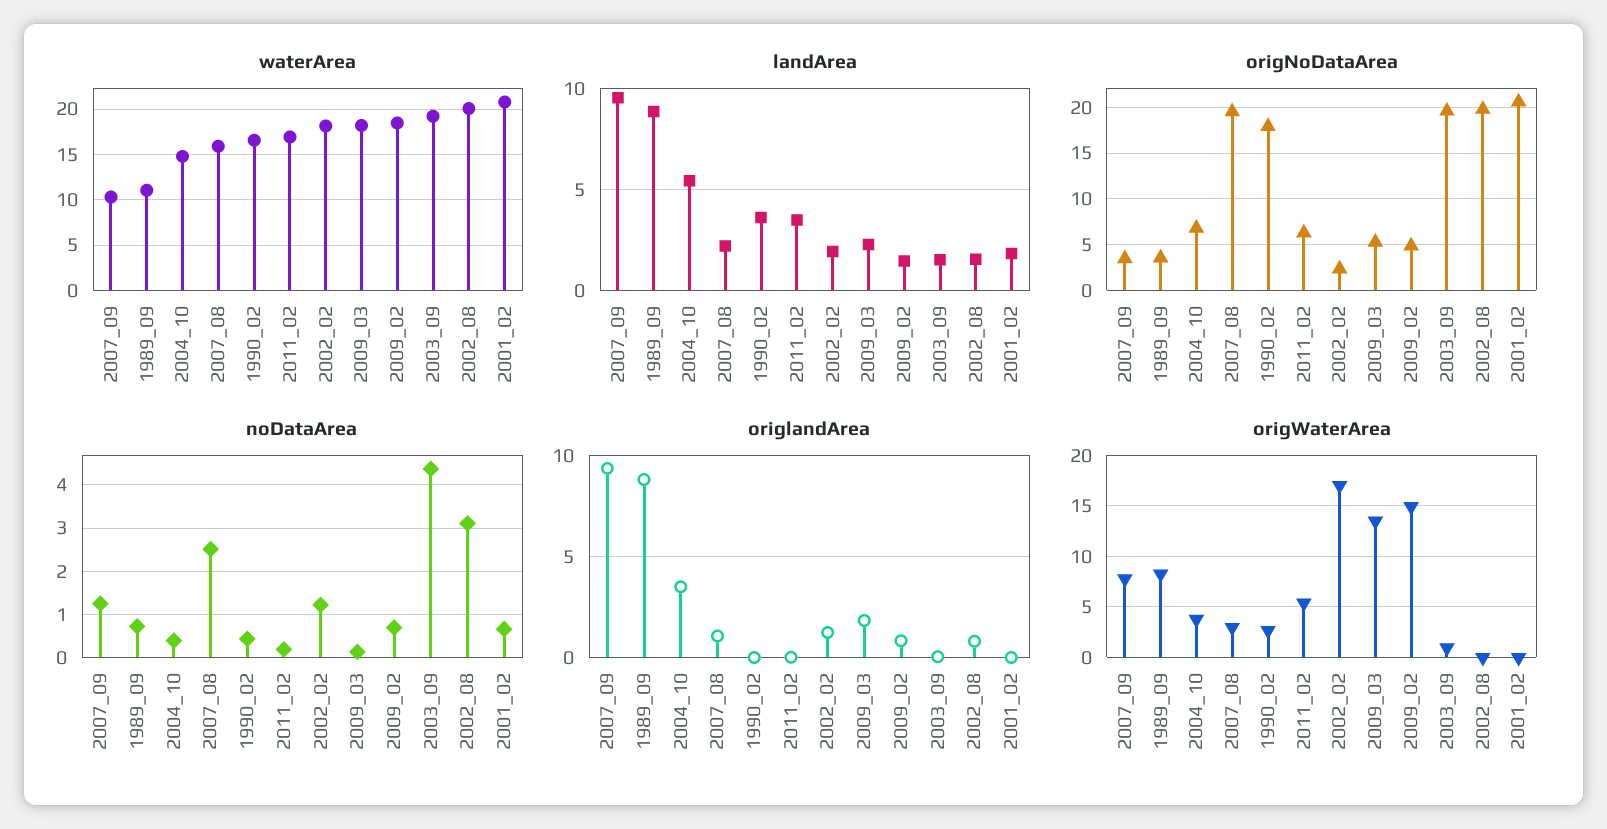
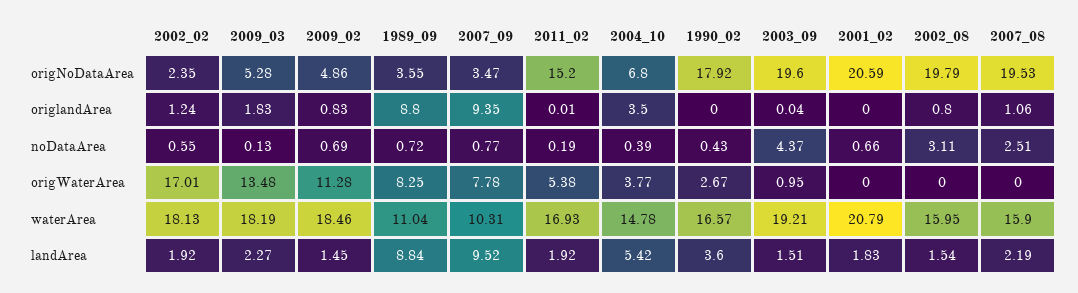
  {
    "waterArea": {
      "2007_09": 10.31,
      "1989_09": 11.04,
      "2004_10": 14.78,
      "2007_08": 15.9,
      "1990_02": 16.57,
      "2011_02": 16.93,
      "2002_02": 18.13,
      "2009_03": 18.19,
      "2009_02": 18.46,
      "2003_09": 19.21,
-     "2002_08": 20,
+     "2002_08": 15.95,
      "2001_02": 20.79
    },
    "landArea": {
      "2007_09": 9.52,
      "1989_09": 8.84,
      "2004_10": 5.42,
      "2007_08": 2.19,
      "1990_02": 3.6,
-     "2011_02": 3.5,
+     "2011_02": 1.92,
      "2002_02": 1.92,
      "2009_03": 2.27,
      "2009_02": 1.45,
      "2003_09": 1.51,
      "2002_08": 1.54,
      "2001_02": 1.83
    },
    "origNoDataArea": {
      "2007_09": 3.47,
      "1989_09": 3.55,
      "2004_10": 6.8,
      "2007_08": 19.53,
      "1990_02": 17.92,
-     "2011_02": 6,
+     "2011_02": 15.2,
      "2002_02": 2.35,
      "2009_03": 5.28,
      "2009_02": 4.86,
      "2003_09": 19.6,
      "2002_08": 19.79,
      "2001_02": 20.59
    },
    "noDataArea": {
-     "2007_09": 1.2,
+     "2007_09": 0.77,
      "1989_09": 0.72,
      "2004_10": 0.39,
      "2007_08": 2.51,
      "1990_02": 0.43,
      "2011_02": 0.19,
-     "2002_02": 1.2,
+     "2002_02": 0.55,
      "2009_03": 0.13,
      "2009_02": 0.69,
      "2003_09": 4.37,
      "2002_08": 3.11,
      "2001_02": 0.66
    },
    "origlandArea": {
      "2007_09": 9.35,
      "1989_09": 8.8,
      "2004_10": 3.5,
      "2007_08": 1.06,
      "1990_02": 0,
      "2011_02": 0.01,
      "2002_02": 1.24,
      "2009_03": 1.83,
      "2009_02": 0.83,
      "2003_09": 0.04,
      "2002_08": 0.8,
      "2001_02": 0
    },
    "origWaterArea": {
      "2007_09": 7.78,
      "1989_09": 8.25,
      "2004_10": 3.77,
-     "2007_08": 3,
+     "2007_08": 0,
      "1990_02": 2.67,
      "2011_02": 5.38,
      "2002_02": 17.01,
      "2009_03": 13.48,
-     "2009_02": 15,
+     "2009_02": 11.28,
      "2003_09": 0.95,
      "2002_08": 0,
      "2001_02": 0
    }
  }

